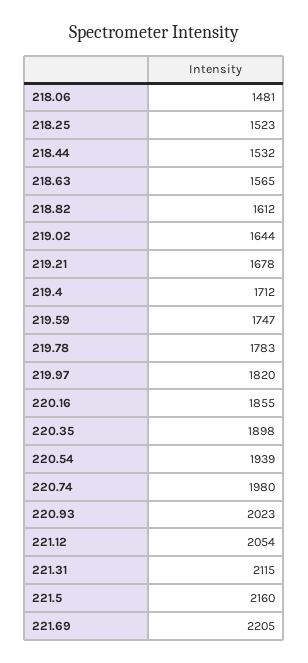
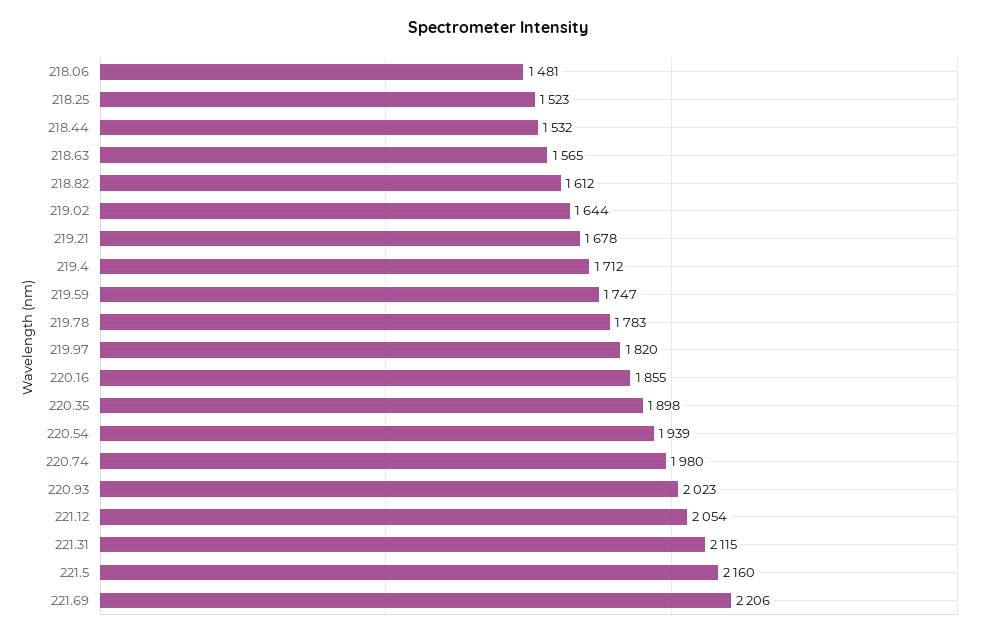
  {
    "218.06": 1481,
    "218.25": 1523,
    "218.44": 1532,
    "218.63": 1565,
    "218.82": 1612,
    "219.02": 1644,
    "219.21": 1678,
    "219.4": 1712,
    "219.59": 1747,
    "219.78": 1783,
    "219.97": 1820,
    "220.16": 1855,
    "220.35": 1898,
    "220.54": 1939,
    "220.74": 1980,
    "220.93": 2023,
    "221.12": 2054,
    "221.31": 2115,
    "221.5": 2160,
-   "221.69": 2205
+   "221.69": 2206
  }

